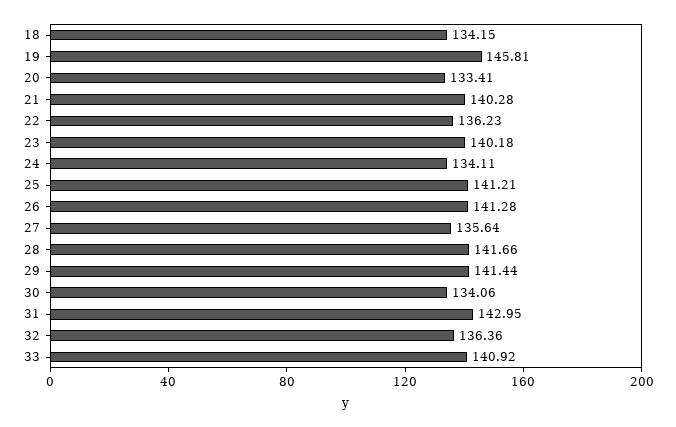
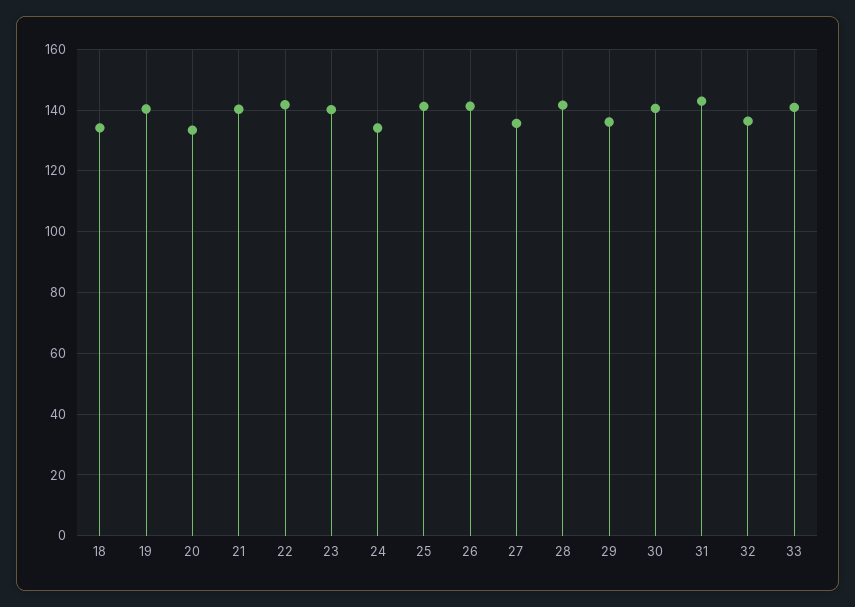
  {
    "18": 134.15,
-   "19": 145.81,
+   "19": 140,
    "20": 133.41,
    "21": 140.28,
-   "22": 136.23,
+   "22": 142,
    "23": 140.18,
    "24": 134.11,
    "25": 141.21,
    "26": 141.28,
    "27": 135.64,
    "28": 141.66,
-   "29": 141.44,
+   "29": 136,
-   "30": 134.06,
+   "30": 140,
    "31": 142.95,
    "32": 136.36,
    "33": 140.92
  }

